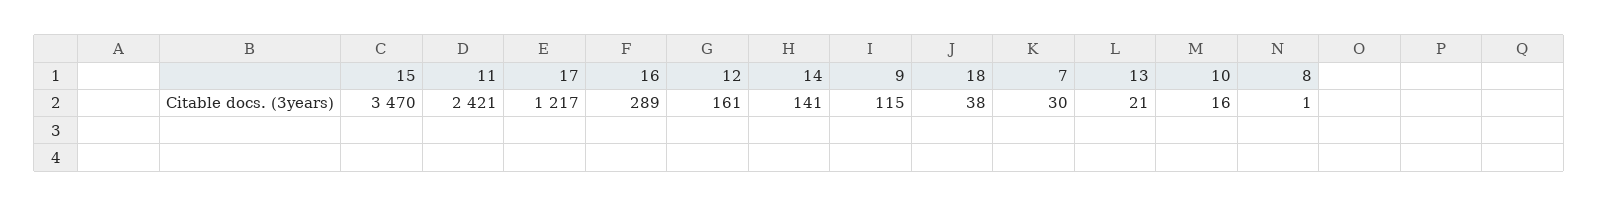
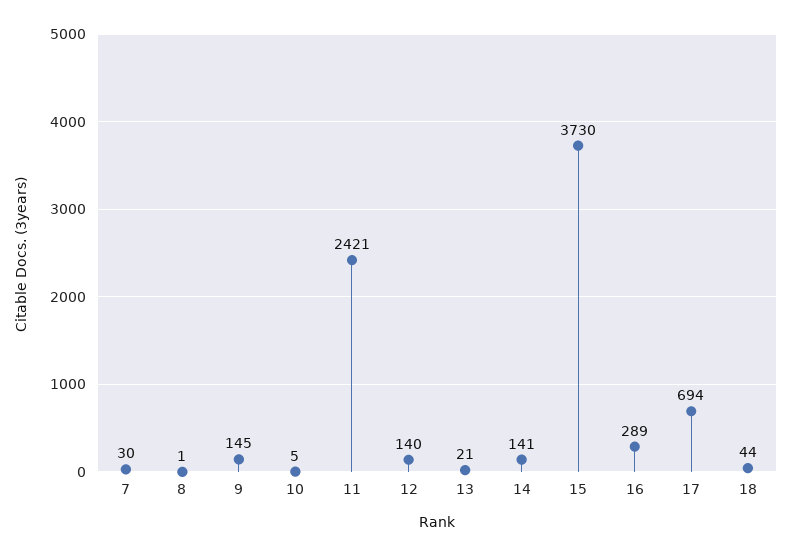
  {
-   "15": 3470,
+   "15": 3730,
    "11": 2421,
-   "17": 1217,
+   "17": 694,
    "16": 289,
-   "12": 161,
+   "12": 140,
    "14": 141,
-   "9": 115,
+   "9": 145,
-   "18": 38,
+   "18": 44,
    "7": 30,
    "13": 21,
-   "10": 16,
+   "10": 5,
    "8": 1
  }

